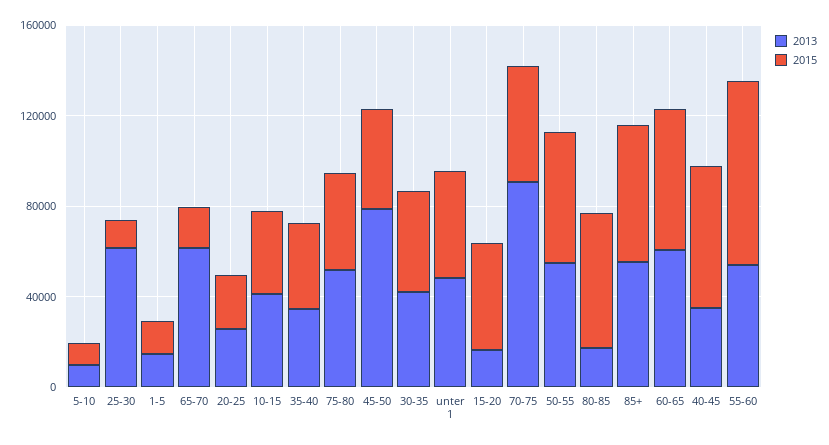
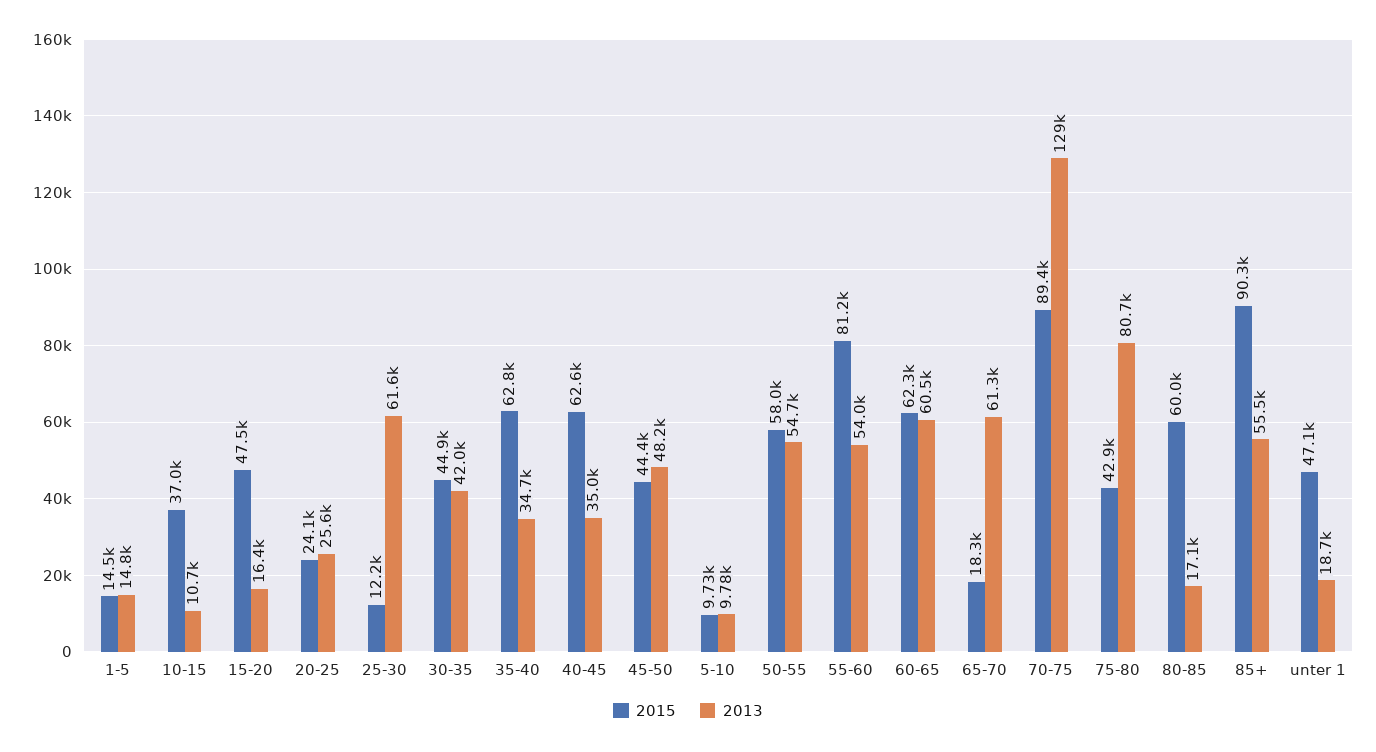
  {
    "2013": {
      "5-10": 9780,
      "25-30": 61600,
      "1-5": 14800,
      "65-70": 61300,
      "20-25": 25600,
-     "10-15": 40000,
+     "10-15": 10700,
      "35-40": 34700,
-     "75-80": 50000,
+     "75-80": 80700,
-     "45-50": 80000,
+     "45-50": 48200,
      "30-35": 42000,
-     "unter 1": 50000,
+     "unter 1": 18700,
      "15-20": 16400,
-     "70-75": 90000,
+     "70-75": 129000,
      "50-55": 54700,
      "80-85": 17100,
      "85+": 55500,
      "60-65": 60500,
      "40-45": 35000,
      "55-60": 54000
    },
    "2015": {
      "5-10": 9730,
      "25-30": 12200,
      "1-5": 14500,
      "65-70": 18300,
      "20-25": 24100,
      "10-15": 37000,
-     "35-40": 40000,
+     "35-40": 62800,
      "75-80": 42900,
      "45-50": 44400,
      "30-35": 44900,
      "unter 1": 47100,
      "15-20": 47500,
-     "70-75": 50000,
+     "70-75": 89400,
      "50-55": 58000,
      "80-85": 60000,
-     "85+": 60000,
+     "85+": 90300,
      "60-65": 62300,
      "40-45": 62600,
      "55-60": 81200
    }
  }

